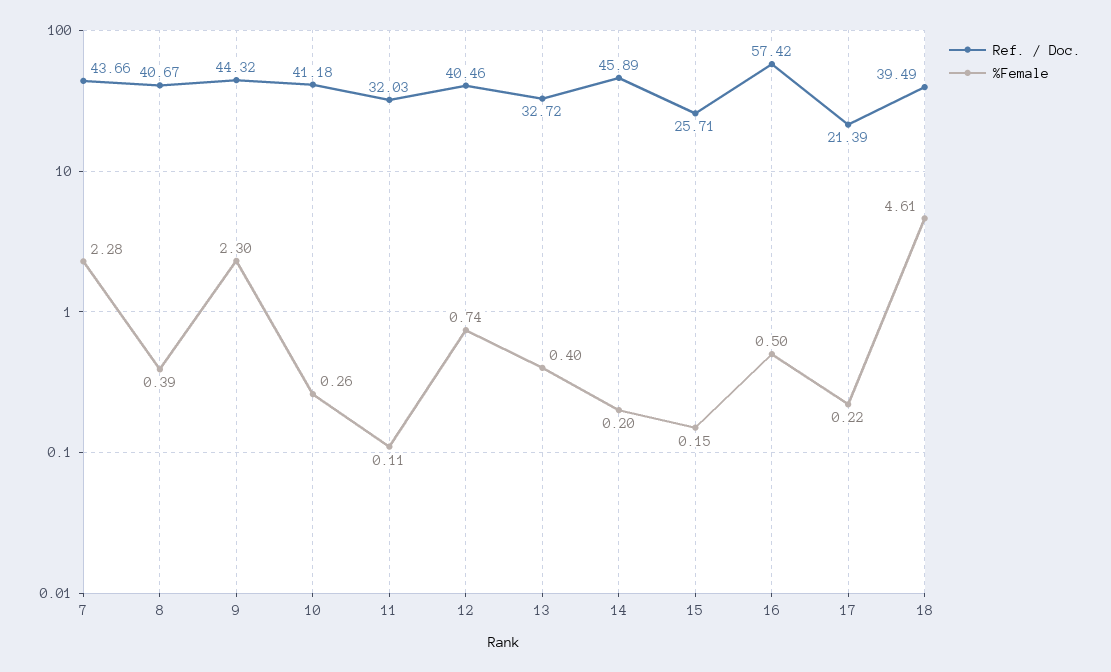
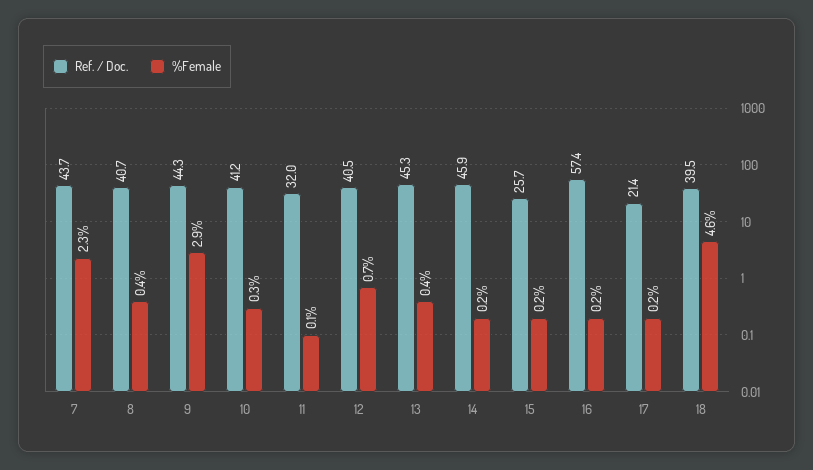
  {
    "Ref. / Doc.": {
      "7": 43.66,
      "8": 40.67,
      "9": 44.32,
      "10": 41.18,
      "11": 32.03,
      "12": 40.46,
-     "13": 32.72,
+     "13": 45.3,
      "14": 45.89,
      "15": 25.71,
      "16": 57.42,
      "17": 21.39,
      "18": 39.49
    },
    "%Female": {
      "7": 2.28,
      "8": 0.39,
-     "9": 2.3,
+     "9": 2.9,
      "10": 0.26,
      "11": 0.11,
      "12": 0.74,
      "13": 0.4,
      "14": 0.2,
      "15": 0.15,
-     "16": 0.5,
+     "16": 0.2,
      "17": 0.22,
      "18": 4.61
    }
  }

